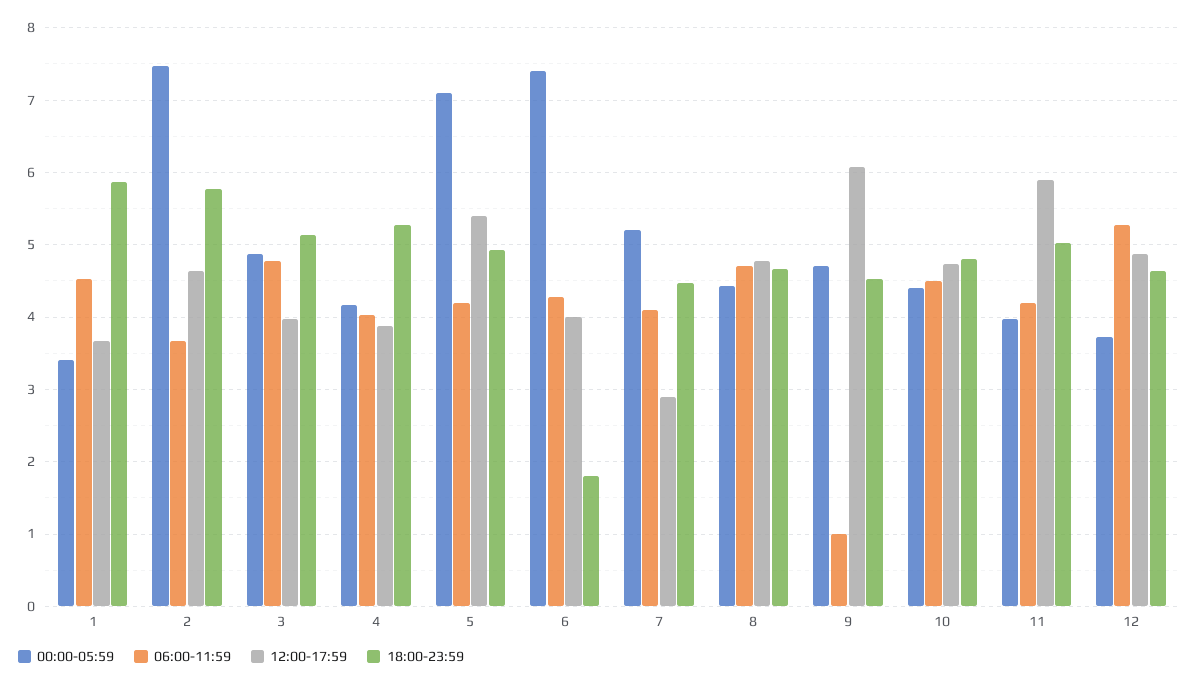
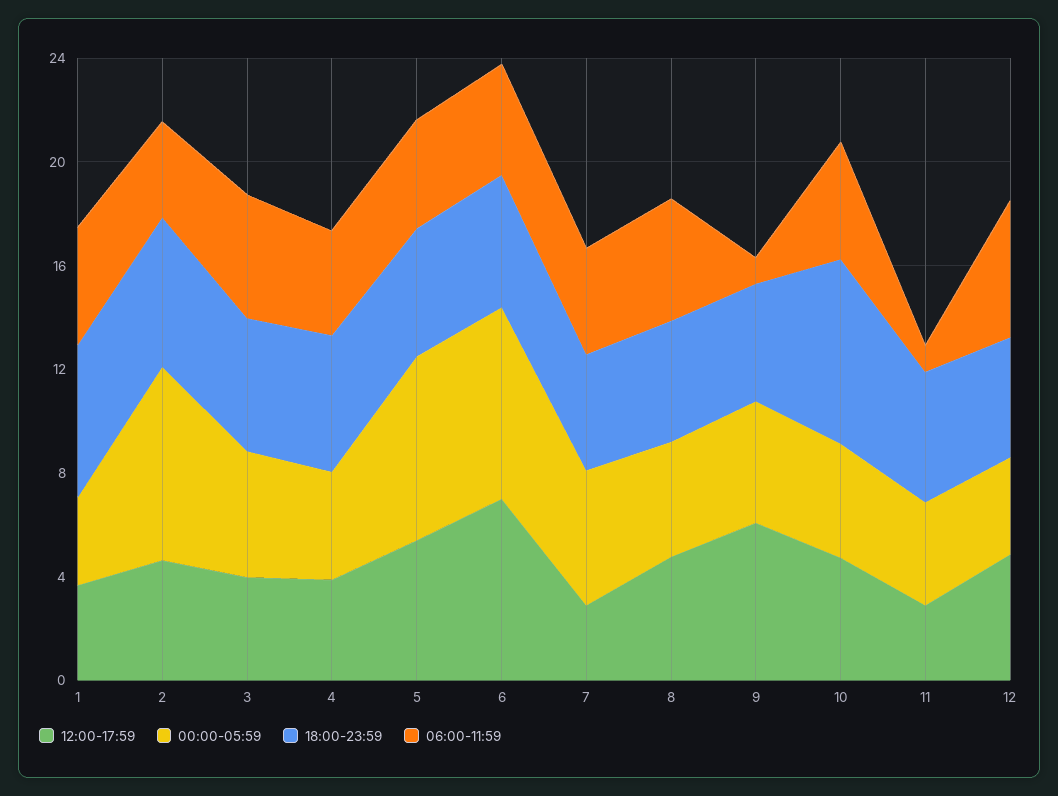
  {
    "00:00-05:59": {
      "1": 3.4,
      "2": 7.5,
      "3": 4.9,
      "4": 4.2,
      "5": 7.1,
      "6": 7.4,
      "7": 5.2,
      "8": 4.4,
      "9": 4.7,
      "10": 4.4,
      "11": 4,
      "12": 3.7
    },
    "06:00-11:59": {
      "1": 4.5,
      "2": 3.7,
      "3": 4.8,
      "4": 4,
      "5": 4.2,
      "6": 4.3,
      "7": 4.1,
      "8": 4.7,
      "9": 1,
      "10": 4.5,
-     "11": 4.2,
+     "11": 1,
      "12": 5.3
    },
    "12:00-17:59": {
      "1": 3.7,
      "2": 4.6,
      "3": 4,
      "4": 3.9,
      "5": 5.4,
-     "6": 4,
+     "6": 7,
      "7": 2.9,
      "8": 4.8,
      "9": 6.1,
      "10": 4.7,
-     "11": 5.9,
+     "11": 3,
      "12": 4.9
    },
    "18:00-23:59": {
      "1": 5.9,
      "2": 5.8,
      "3": 5.1,
      "4": 5.3,
      "5": 4.9,
-     "6": 1.8,
+     "6": 5,
      "7": 4.5,
      "8": 4.7,
      "9": 4.5,
-     "10": 4.8,
+     "10": 7,
      "11": 5,
      "12": 4.6
    }
  }

